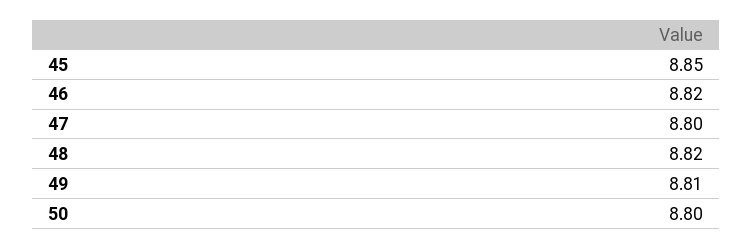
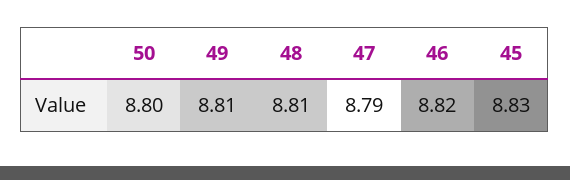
  {
-   "45": 8.85,
+   "45": 8.83,
    "46": 8.82,
-   "47": 8.8,
+   "47": 8.79,
-   "48": 8.82,
+   "48": 8.81,
    "49": 8.81,
    "50": 8.8
  }

